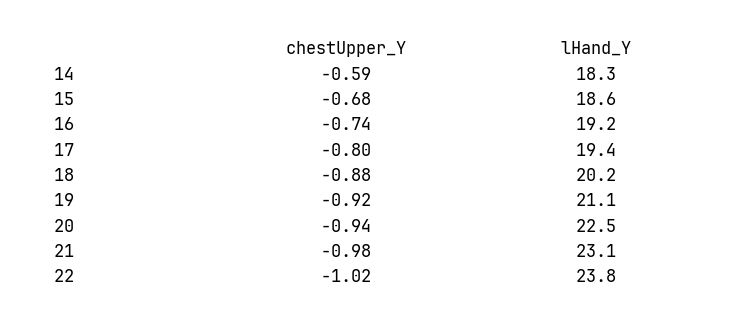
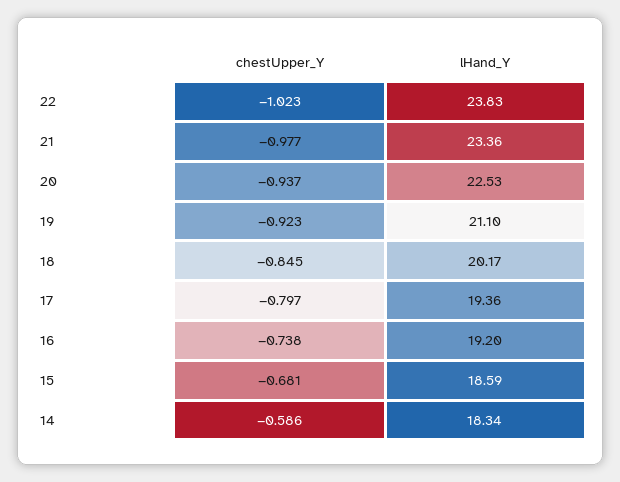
  {
    "chestUpper_Y": {
      "14": -0.586,
      "15": -0.681,
      "16": -0.738,
      "17": -0.797,
-     "18": -0.88,
+     "18": -0.845,
      "19": -0.923,
      "20": -0.937,
      "21": -0.977,
      "22": -1.023
    },
    "lHand_Y": {
      "14": 18.34,
      "15": 18.59,
      "16": 19.2,
      "17": 19.36,
      "18": 20.17,
      "19": 21.1,
      "20": 22.53,
-     "21": 23.1,
+     "21": 23.36,
      "22": 23.83
    }
  }

